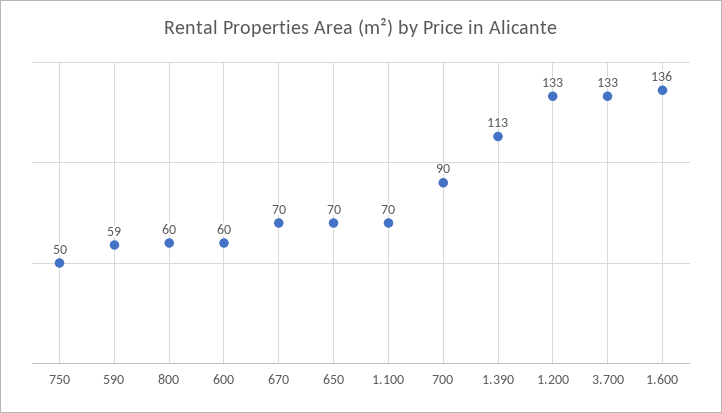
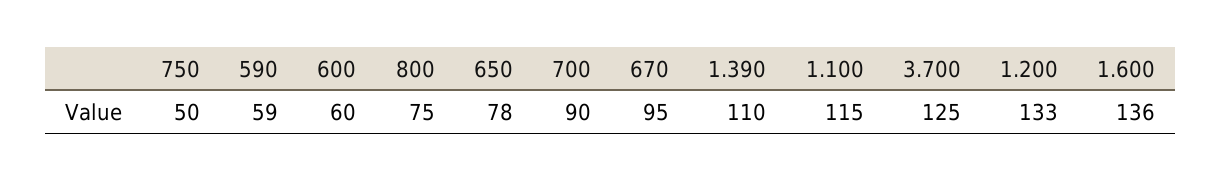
  {
    "750": 50,
    "590": 59,
-   "800": 60,
+   "800": 75,
    "600": 60,
-   "670": 70,
+   "670": 95,
-   "650": 70,
+   "650": 78,
-   "1.100": 70,
+   "1.100": 115,
    "700": 90,
-   "1.390": 113,
+   "1.390": 110,
    "1.200": 133,
-   "3.700": 133,
+   "3.700": 125,
    "1.600": 136
  }

